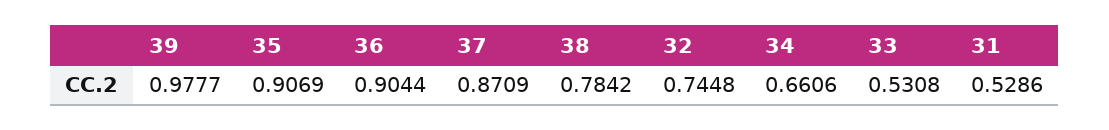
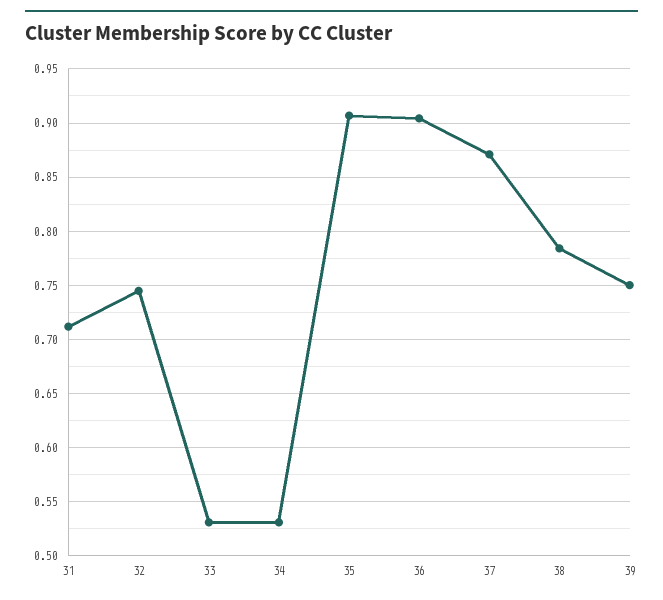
  {
-   "39": 0.9777,
+   "39": 0.75,
    "35": 0.9069,
    "36": 0.9044,
    "37": 0.8709,
    "38": 0.7842,
    "32": 0.7448,
-   "34": 0.6606,
+   "34": 0.53,
    "33": 0.5308,
-   "31": 0.5286
+   "31": 0.71
  }

